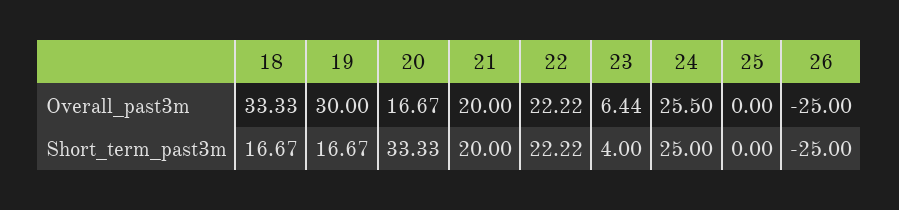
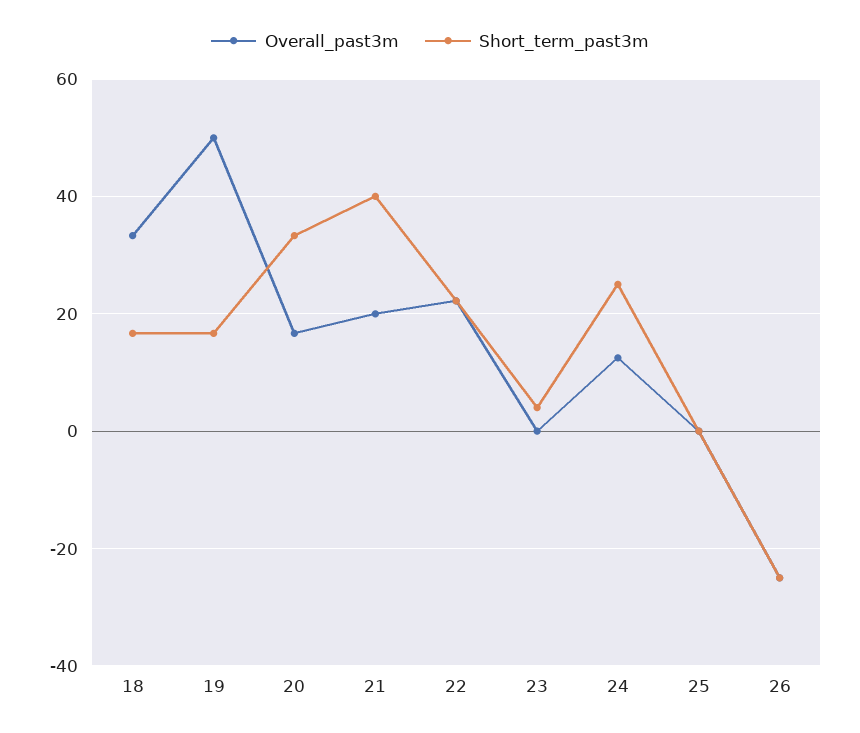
  {
    "Overall_past3m": {
      "18": 33.33,
-     "19": 30,
+     "19": 50,
      "20": 16.67,
      "21": 20,
      "22": 22.22,
-     "23": 6.44,
+     "23": 0,
-     "24": 25.5,
+     "24": 12,
      "25": 0,
      "26": -25
    },
    "Short_term_past3m": {
      "18": 16.67,
      "19": 16.67,
      "20": 33.33,
-     "21": 20,
+     "21": 40,
      "22": 22.22,
      "23": 4,
      "24": 25,
      "25": 0,
      "26": -25
    }
  }

